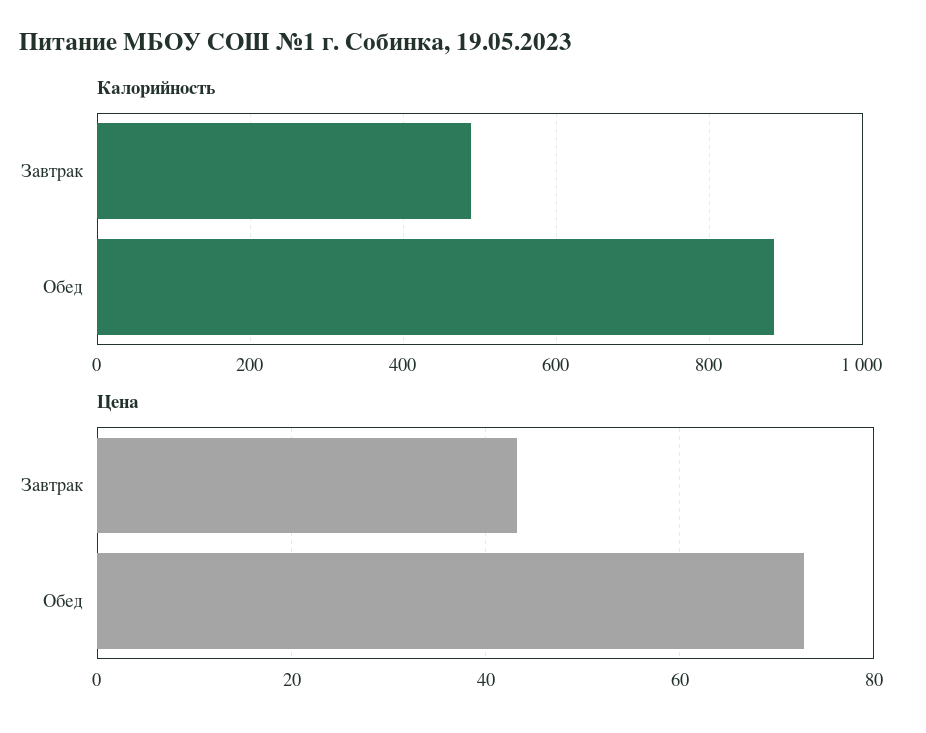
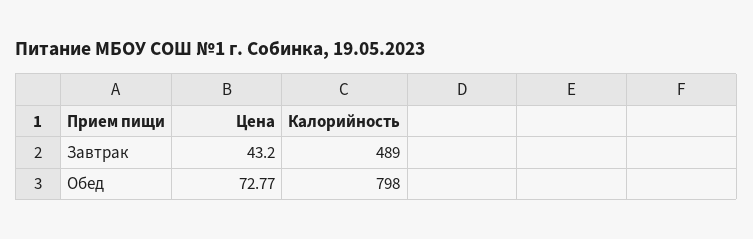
  {
    "Калорийность": {
      "Завтрак": 489,
-     "Обед": 880
+     "Обед": 798
    },
    "Цена": {
      "Завтрак": 43.2,
      "Обед": 72.77
    }
  }

